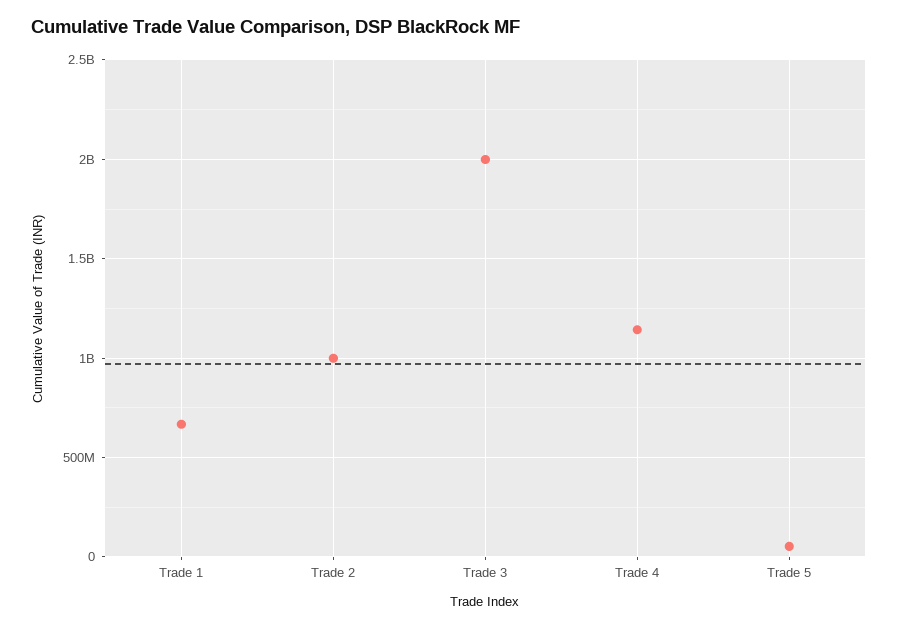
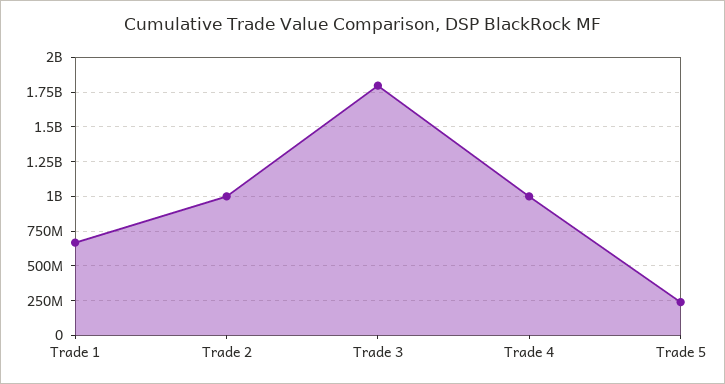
  {
    "Trade 1": 650000000,
    "Trade 2": 1000000000,
-   "Trade 3": 2000000000,
+   "Trade 3": 1800000000,
-   "Trade 4": 1150000000,
+   "Trade 4": 1000000000,
-   "Trade 5": 50000000
+   "Trade 5": 250000000
  }

